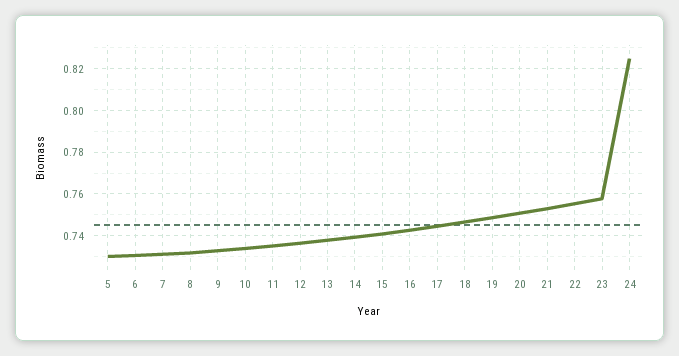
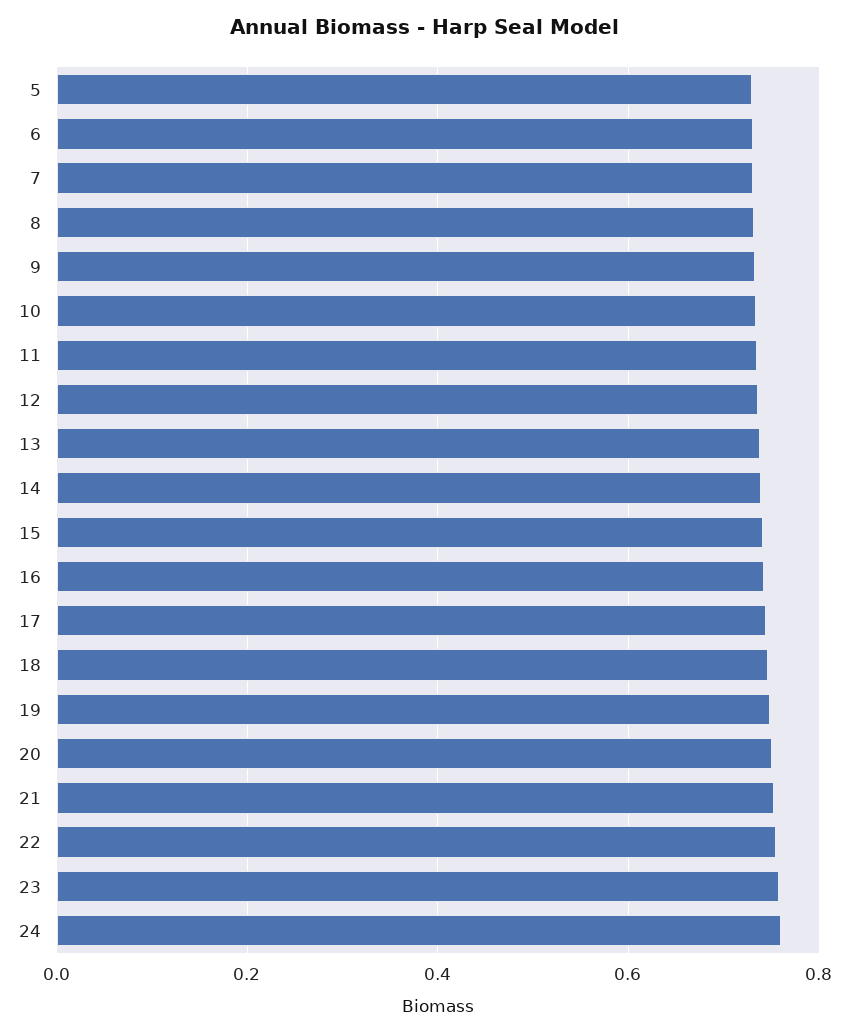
  {
    "5": 0.73,
    "6": 0.73,
    "7": 0.73,
    "8": 0.73,
    "9": 0.735,
    "10": 0.735,
    "11": 0.735,
    "12": 0.735,
    "13": 0.74,
    "14": 0.74,
    "15": 0.74,
    "16": 0.745,
    "17": 0.745,
    "18": 0.745,
    "19": 0.75,
    "20": 0.75,
    "21": 0.755,
    "22": 0.755,
    "23": 0.76,
-   "24": 0.825
+   "24": 0.76
  }

